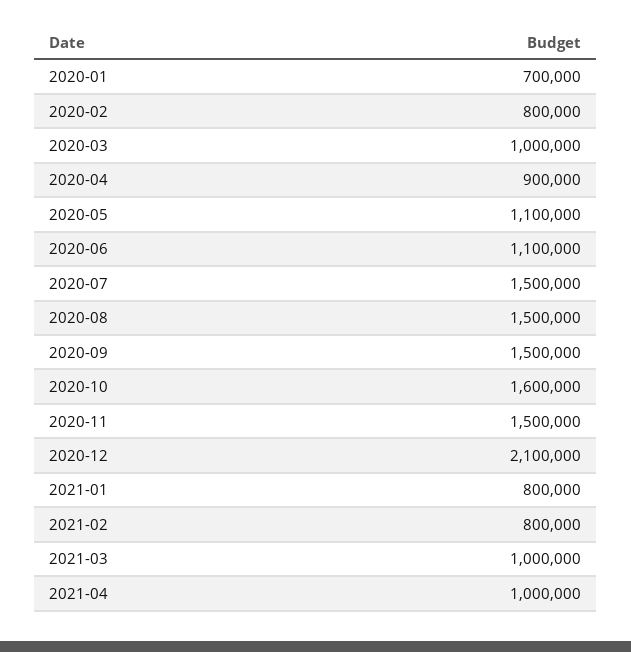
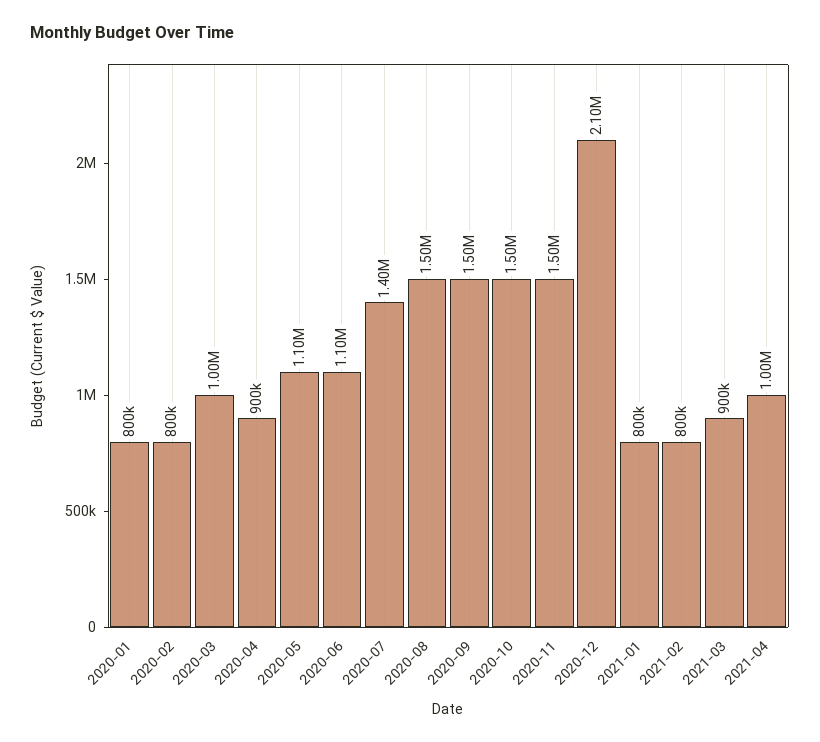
  {
-   "2020-01": 700000,
+   "2020-01": 800000,
    "2020-02": 800000,
    "2020-03": 1000000,
    "2020-04": 900000,
    "2020-05": 1100000,
    "2020-06": 1100000,
-   "2020-07": 1500000,
+   "2020-07": 1400000,
    "2020-08": 1500000,
    "2020-09": 1500000,
-   "2020-10": 1600000,
+   "2020-10": 1500000,
    "2020-11": 1500000,
    "2020-12": 2100000,
    "2021-01": 800000,
    "2021-02": 800000,
-   "2021-03": 1000000,
+   "2021-03": 900000,
    "2021-04": 1000000
  }

